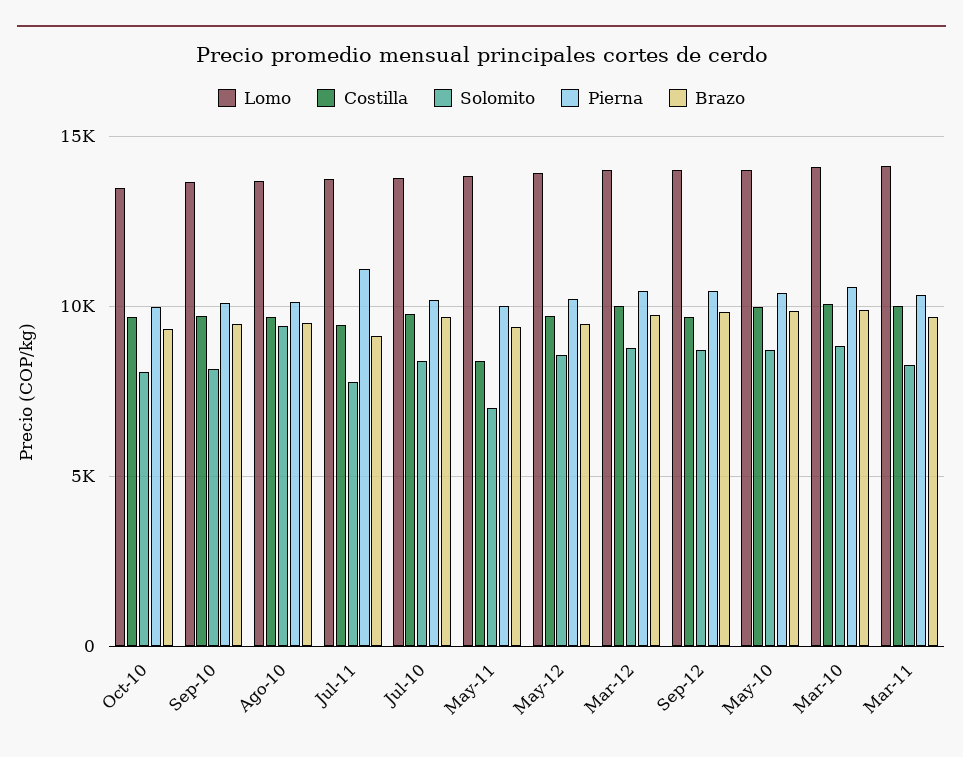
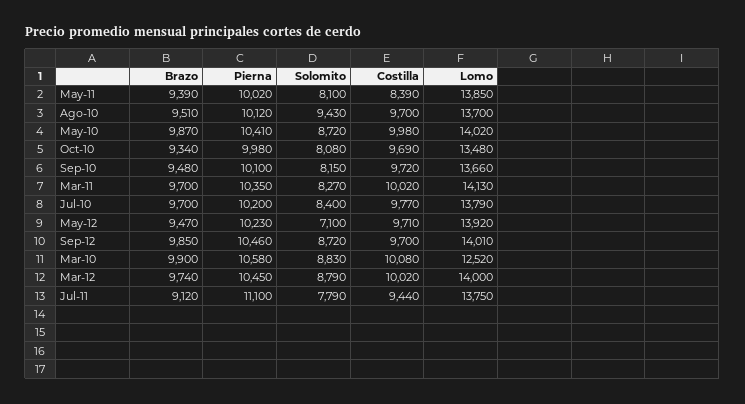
  {
    "Lomo": {
      "Oct-10": 13480,
      "Sep-10": 13660,
      "Ago-10": 13700,
      "Jul-11": 13750,
      "Jul-10": 13790,
      "May-11": 13850,
      "May-12": 13920,
      "Mar-12": 14000,
      "Sep-12": 14010,
      "May-10": 14020,
-     "Mar-10": 14000,
+     "Mar-10": 12520,
      "Mar-11": 14130
    },
    "Costilla": {
      "Oct-10": 9690,
      "Sep-10": 9720,
      "Ago-10": 9700,
      "Jul-11": 9440,
      "Jul-10": 9770,
      "May-11": 8390,
      "May-12": 9710,
      "Mar-12": 10020,
      "Sep-12": 9700,
      "May-10": 9980,
      "Mar-10": 10080,
      "Mar-11": 10020
    },
    "Solomito": {
      "Oct-10": 8080,
      "Sep-10": 8150,
      "Ago-10": 9430,
      "Jul-11": 7790,
      "Jul-10": 8400,
-     "May-11": 7000,
+     "May-11": 8100,
-     "May-12": 8500,
+     "May-12": 7100,
      "Mar-12": 8790,
      "Sep-12": 8720,
      "May-10": 8720,
      "Mar-10": 8830,
      "Mar-11": 8270
    },
    "Pierna": {
      "Oct-10": 9980,
      "Sep-10": 10100,
      "Ago-10": 10120,
      "Jul-11": 11100,
      "Jul-10": 10200,
      "May-11": 10020,
      "May-12": 10230,
      "Mar-12": 10450,
      "Sep-12": 10460,
      "May-10": 10410,
      "Mar-10": 10580,
      "Mar-11": 10350
    },
    "Brazo": {
      "Oct-10": 9340,
      "Sep-10": 9480,
      "Ago-10": 9510,
      "Jul-11": 9120,
      "Jul-10": 9700,
      "May-11": 9390,
      "May-12": 9470,
      "Mar-12": 9740,
      "Sep-12": 9850,
      "May-10": 9870,
      "Mar-10": 9900,
      "Mar-11": 9700
    }
  }

